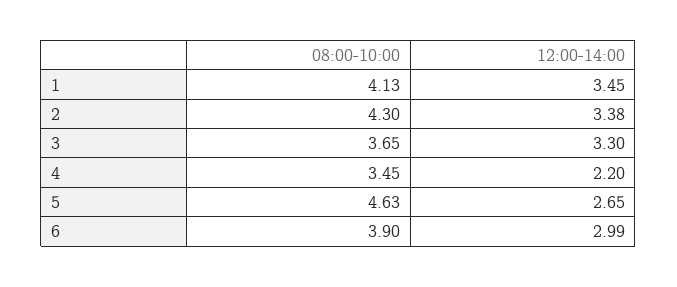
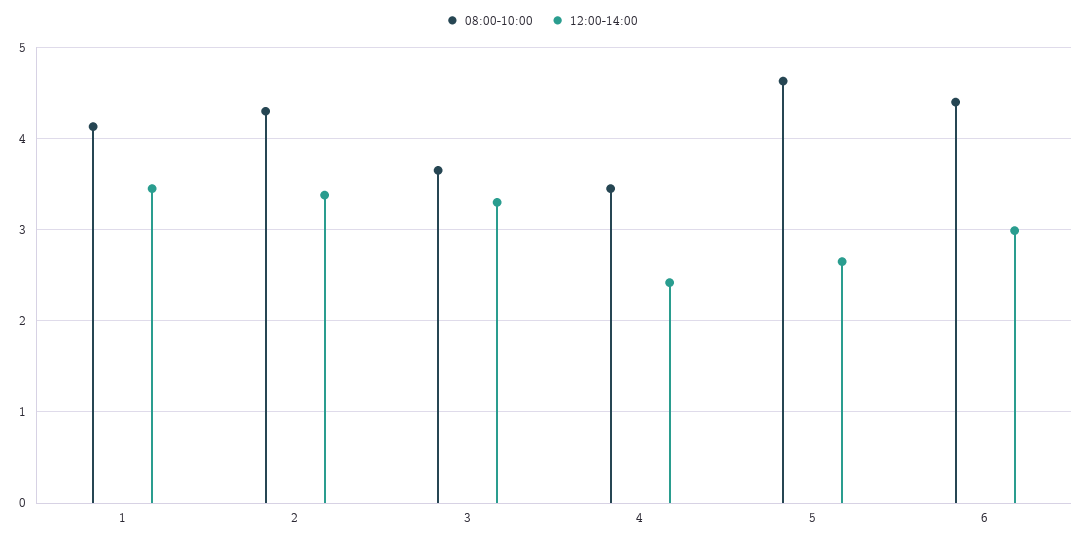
  {
    "08:00-10:00": {
      "1": 4.13,
      "2": 4.3,
      "3": 3.65,
      "4": 3.45,
      "5": 4.63,
-     "6": 3.9
+     "6": 4.4
    },
    "12:00-14:00": {
      "1": 3.45,
      "2": 3.38,
      "3": 3.3,
-     "4": 2.2,
+     "4": 2.4,
      "5": 2.65,
      "6": 2.99
    }
  }

